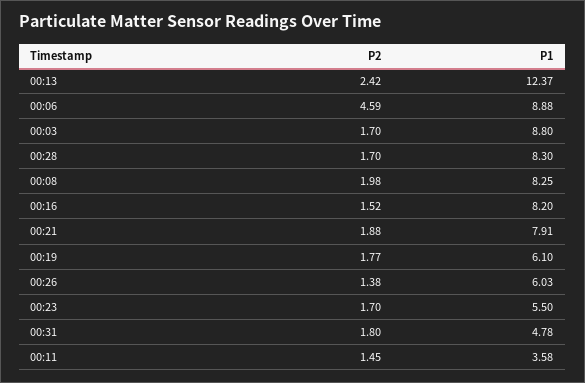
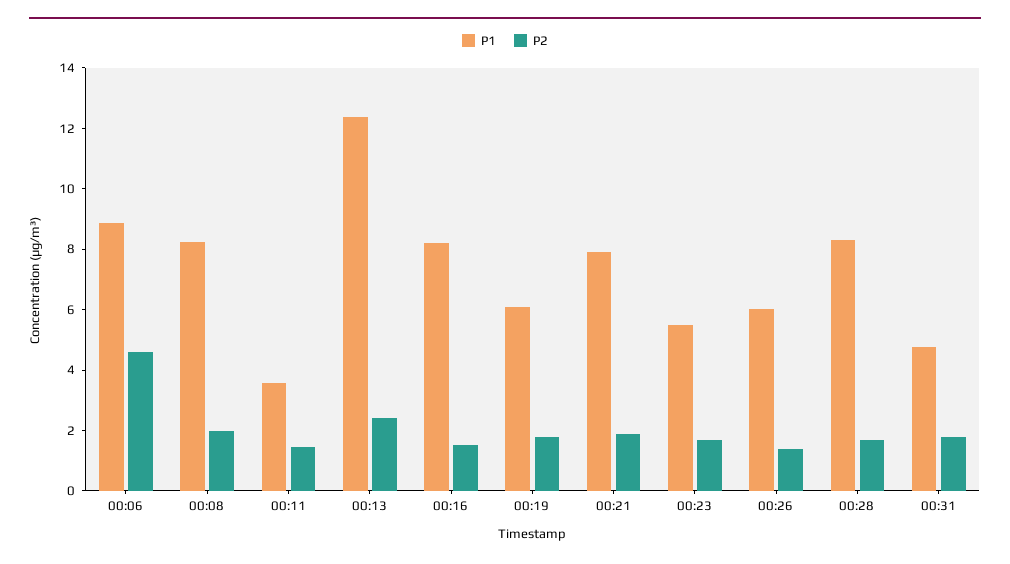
  {
    "P2": {
      "00:13": 2.42,
      "00:06": 4.59,
-     "00:03": 1.7,
      "00:28": 1.7,
      "00:08": 1.98,
      "00:16": 1.52,
      "00:21": 1.88,
      "00:19": 1.77,
      "00:26": 1.38,
      "00:23": 1.7,
      "00:31": 1.8,
      "00:11": 1.45
    },
    "P1": {
      "00:13": 12.37,
      "00:06": 8.88,
-     "00:03": 8.8,
      "00:28": 8.3,
      "00:08": 8.25,
      "00:16": 8.2,
      "00:21": 7.91,
      "00:19": 6.1,
      "00:26": 6.03,
      "00:23": 5.5,
      "00:31": 4.78,
      "00:11": 3.58
    }
  }

